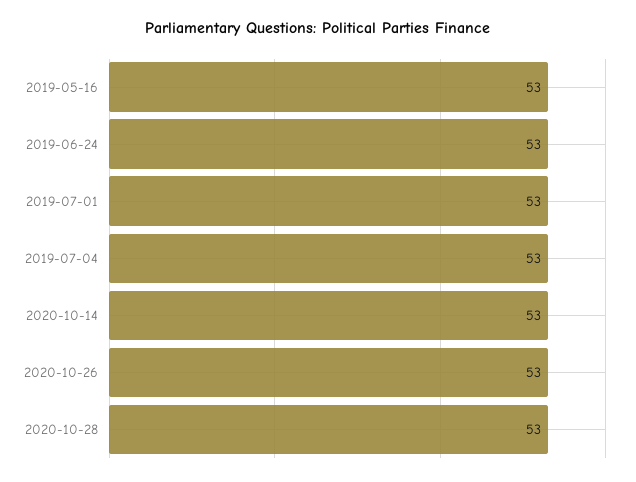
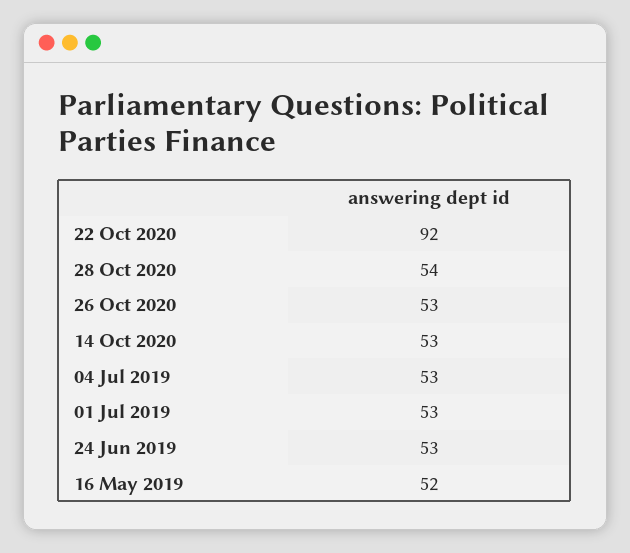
  {
-   "2019-05-16": 53,
+   "2019-05-16": 52,
    "2019-06-24": 53,
    "2019-07-01": 53,
    "2019-07-04": 53,
    "2020-10-14": 53,
    "2020-10-26": 53,
-   "2020-10-28": 53
+   "2020-10-28": 54,
+   "22 Oct 2020": 92
  }

